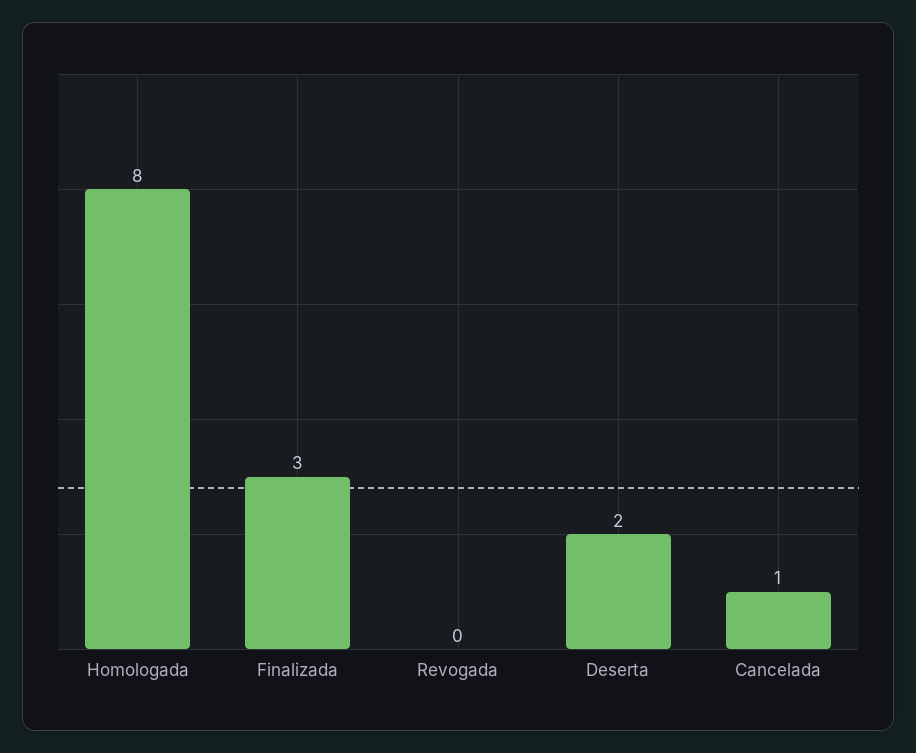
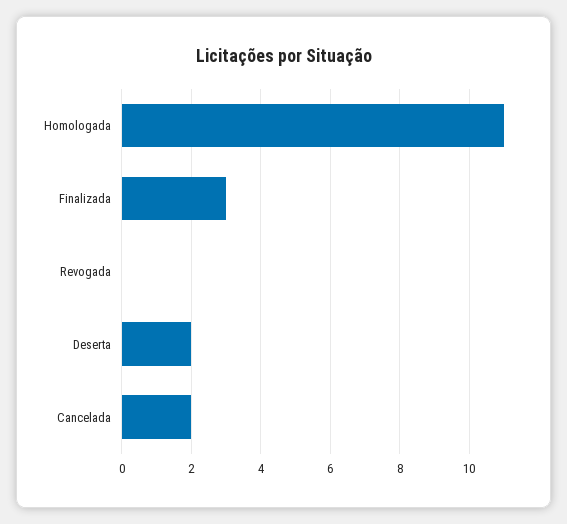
  {
-   "Homologada": 8,
+   "Homologada": 11,
    "Finalizada": 3,
    "Revogada": 0,
    "Deserta": 2,
-   "Cancelada": 1
+   "Cancelada": 2
  }

